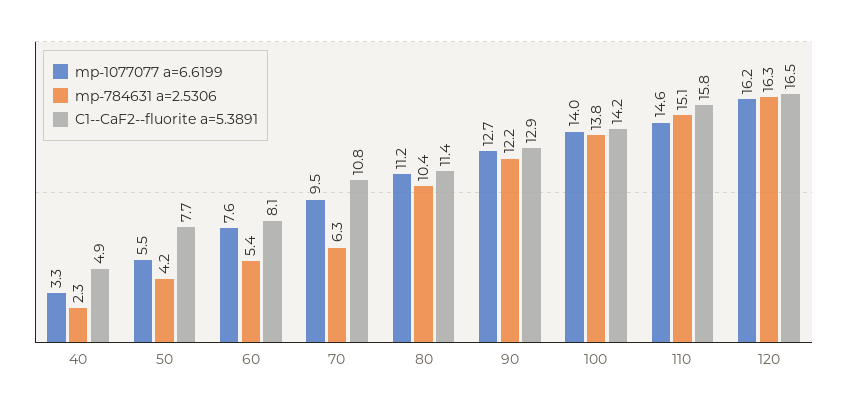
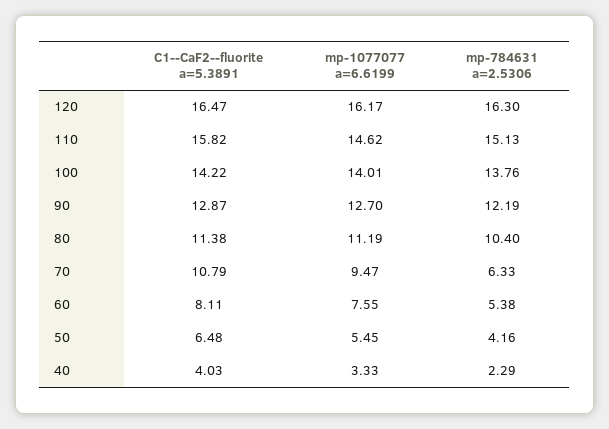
  {
    "mp-1077077 a=6.6199": {
      "40": 3.33,
      "50": 5.45,
      "60": 7.55,
      "70": 9.47,
      "80": 11.19,
      "90": 12.7,
      "100": 14.01,
      "110": 14.62,
      "120": 16.17
    },
    "mp-784631 a=2.5306": {
      "40": 2.29,
      "50": 4.16,
      "60": 5.38,
      "70": 6.33,
      "80": 10.4,
      "90": 12.19,
      "100": 13.76,
      "110": 15.13,
      "120": 16.3
    },
    "C1--CaF2--fluorite a=5.3891": {
-     "40": 4.9,
+     "40": 4.03,
-     "50": 7.7,
+     "50": 6.48,
      "60": 8.11,
      "70": 10.79,
      "80": 11.38,
      "90": 12.87,
      "100": 14.22,
      "110": 15.82,
      "120": 16.47
    }
  }

